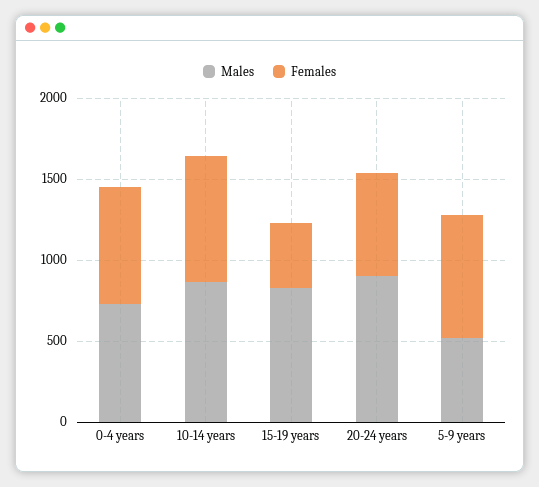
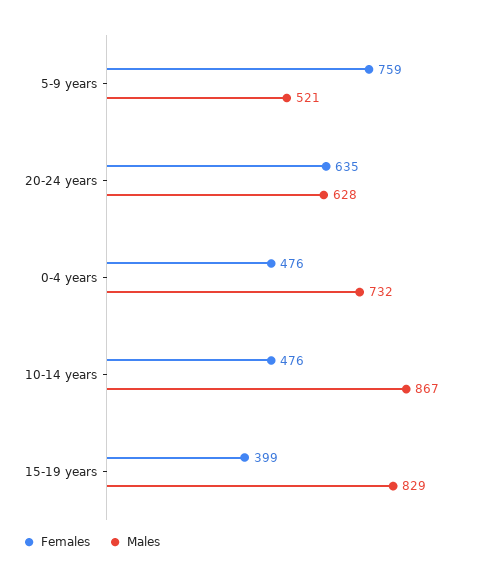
  {
    "Males": {
      "0-4 years": 732,
      "10-14 years": 867,
      "15-19 years": 829,
-     "20-24 years": 900,
+     "20-24 years": 628,
      "5-9 years": 521
    },
    "Females": {
-     "0-4 years": 700,
+     "0-4 years": 476,
-     "10-14 years": 800,
+     "10-14 years": 476,
      "15-19 years": 399,
      "20-24 years": 635,
      "5-9 years": 759
    }
  }

